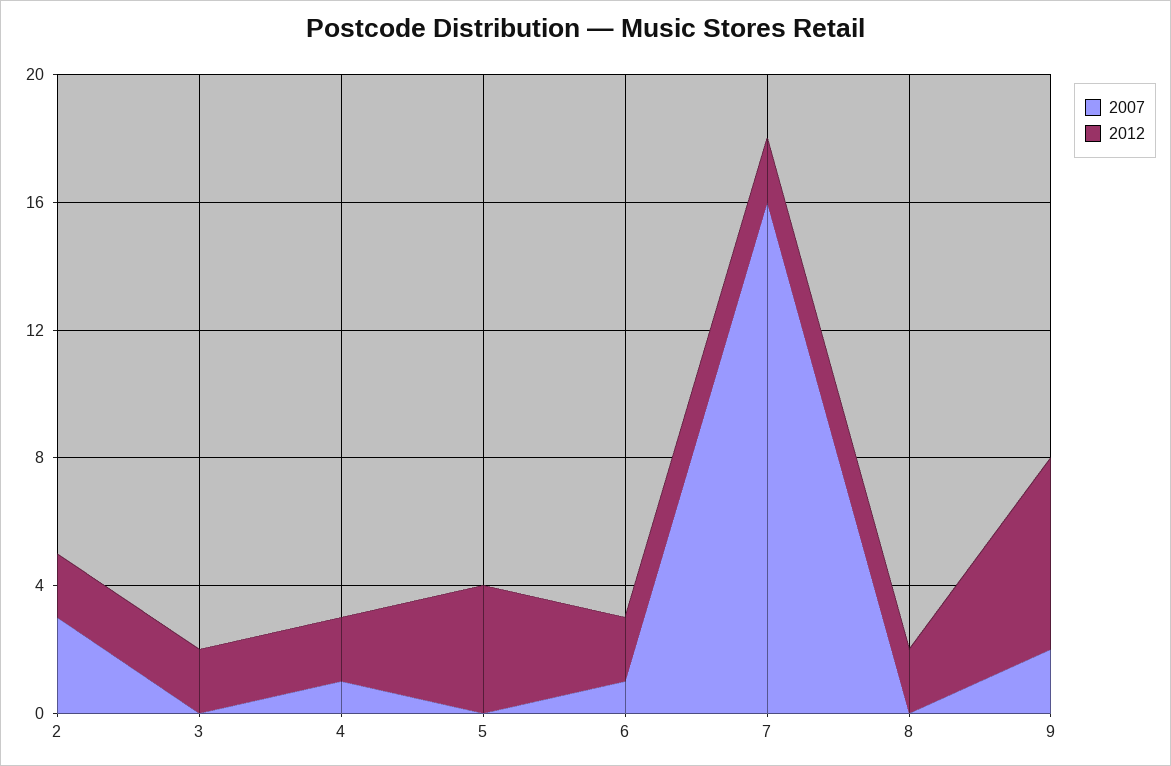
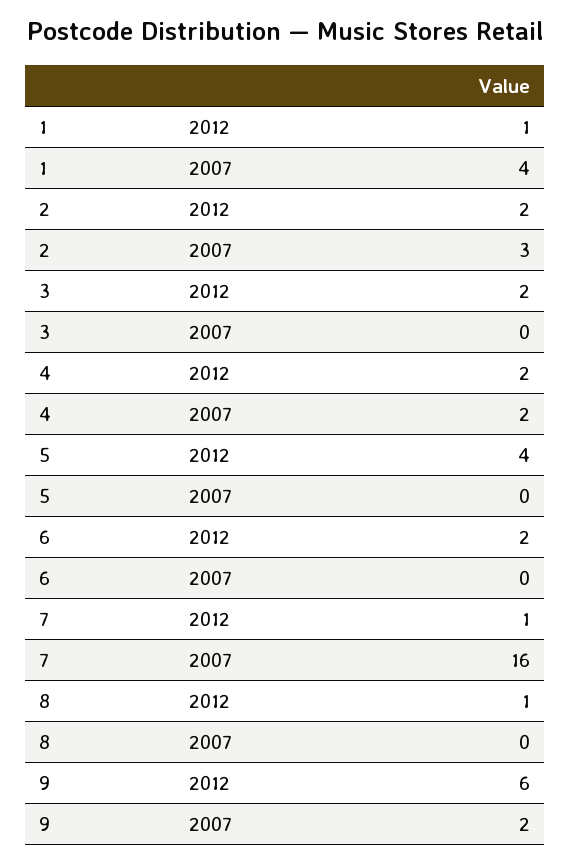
  {
    "2007": {
      "2": 3,
      "3": 0,
-     "4": 1,
+     "4": 2,
      "5": 0,
-     "6": 1,
+     "6": 0,
      "7": 16,
      "8": 0,
-     "9": 2
+     "9": 2,
+     "1": 4
    },
    "2012": {
      "2": 2,
      "3": 2,
      "4": 2,
      "5": 4,
      "6": 2,
-     "7": 2,
+     "7": 1,
-     "8": 2,
+     "8": 1,
-     "9": 6
+     "9": 6,
+     "1": 1
    }
  }

